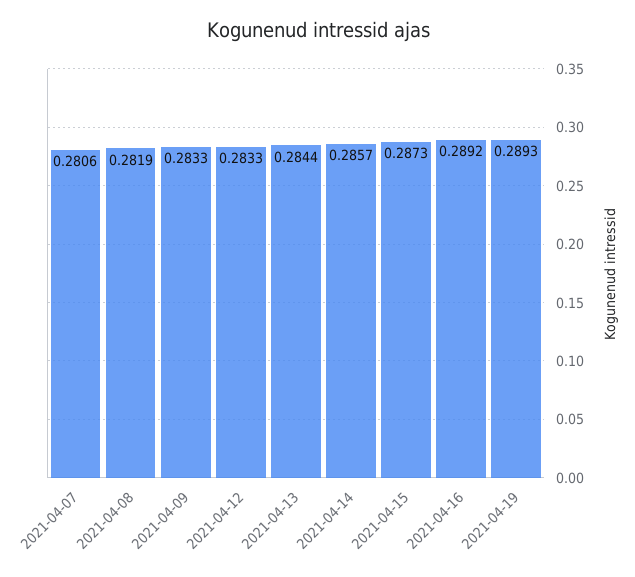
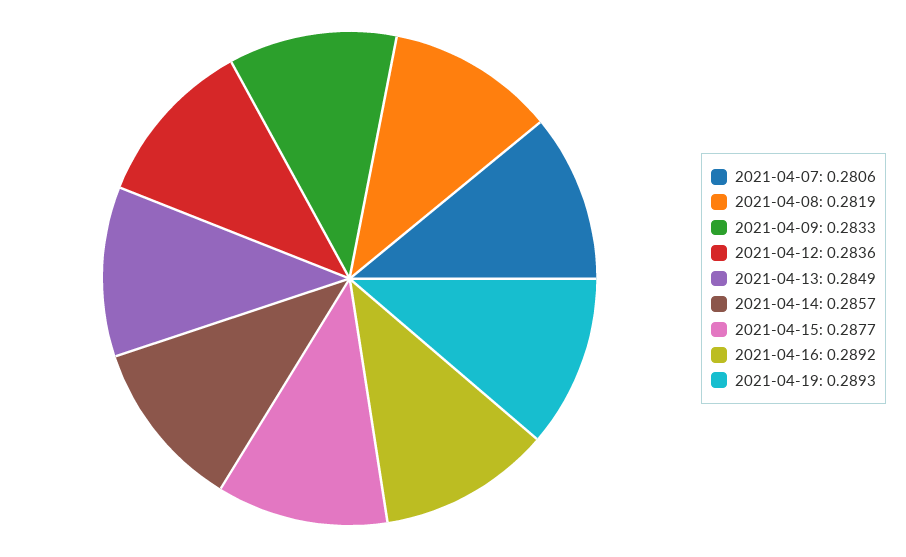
  {
    "2021-04-07": 0.2806,
    "2021-04-08": 0.2819,
    "2021-04-09": 0.2833,
-   "2021-04-12": 0.2833,
+   "2021-04-12": 0.2836,
-   "2021-04-13": 0.2844,
+   "2021-04-13": 0.2849,
    "2021-04-14": 0.2857,
-   "2021-04-15": 0.2873,
+   "2021-04-15": 0.2877,
    "2021-04-16": 0.2892,
    "2021-04-19": 0.2893
  }

